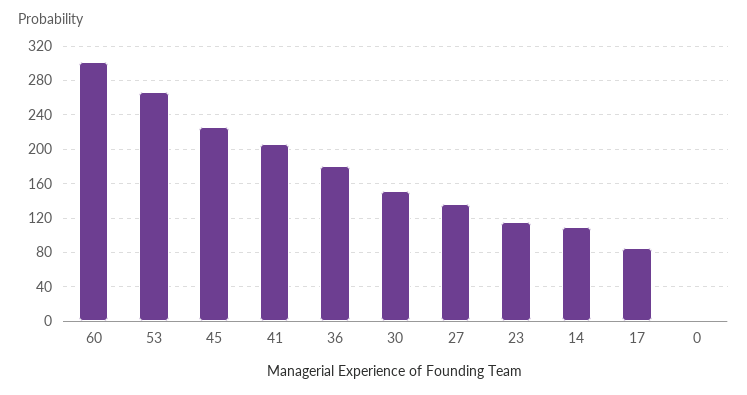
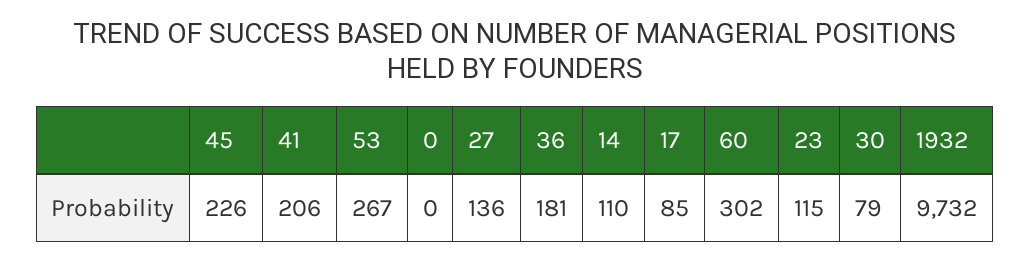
  {
    "60": 302,
    "53": 267,
    "45": 226,
    "41": 206,
    "36": 181,
-   "30": 150,
+   "30": 79,
    "27": 136,
    "23": 115,
    "14": 110,
    "17": 85,
-   "0": 0
+   "0": 0,
+   "1932": 9732
  }

